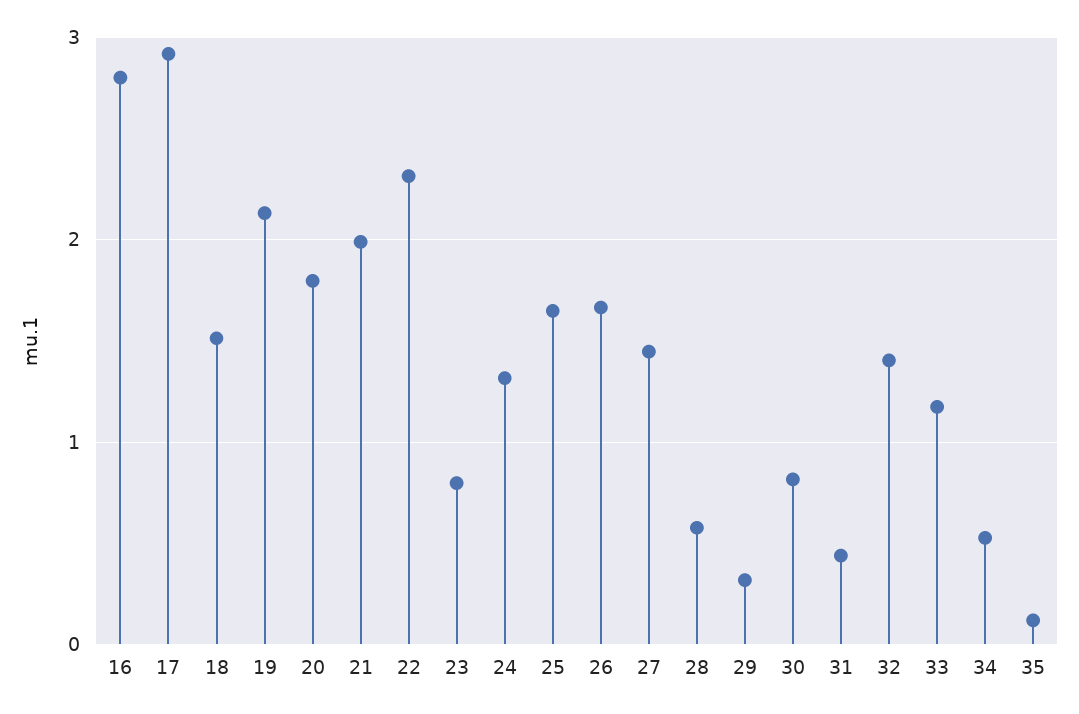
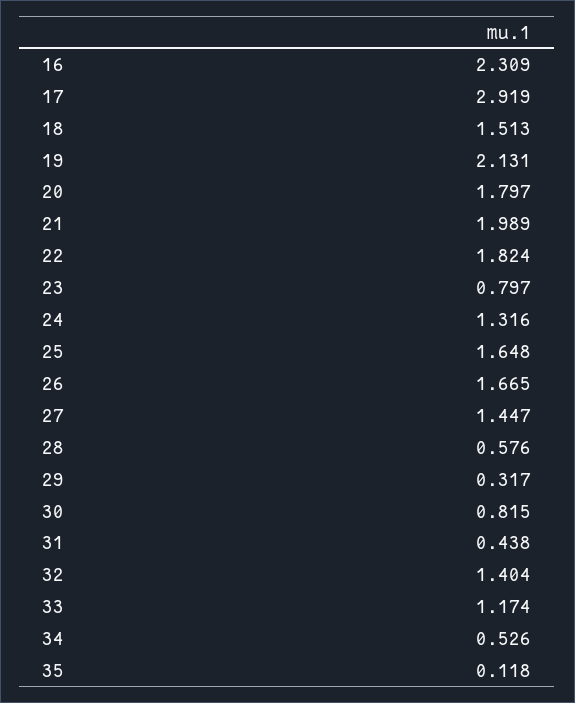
  {
-   "16": 2.8,
+   "16": 2.309,
    "17": 2.919,
    "18": 1.513,
    "19": 2.131,
    "20": 1.797,
    "21": 1.989,
-   "22": 2.3,
+   "22": 1.824,
    "23": 0.797,
    "24": 1.316,
    "25": 1.648,
    "26": 1.665,
    "27": 1.447,
    "28": 0.576,
    "29": 0.317,
    "30": 0.815,
    "31": 0.438,
    "32": 1.404,
    "33": 1.174,
    "34": 0.526,
    "35": 0.118
  }

